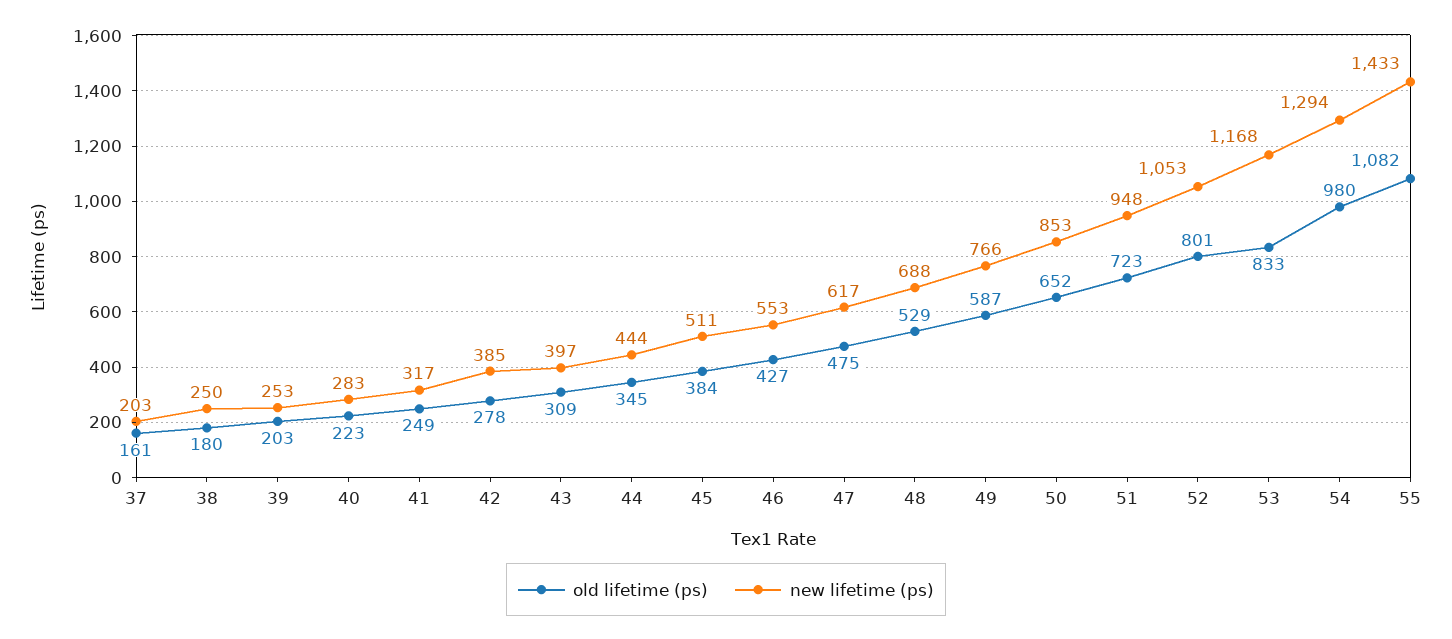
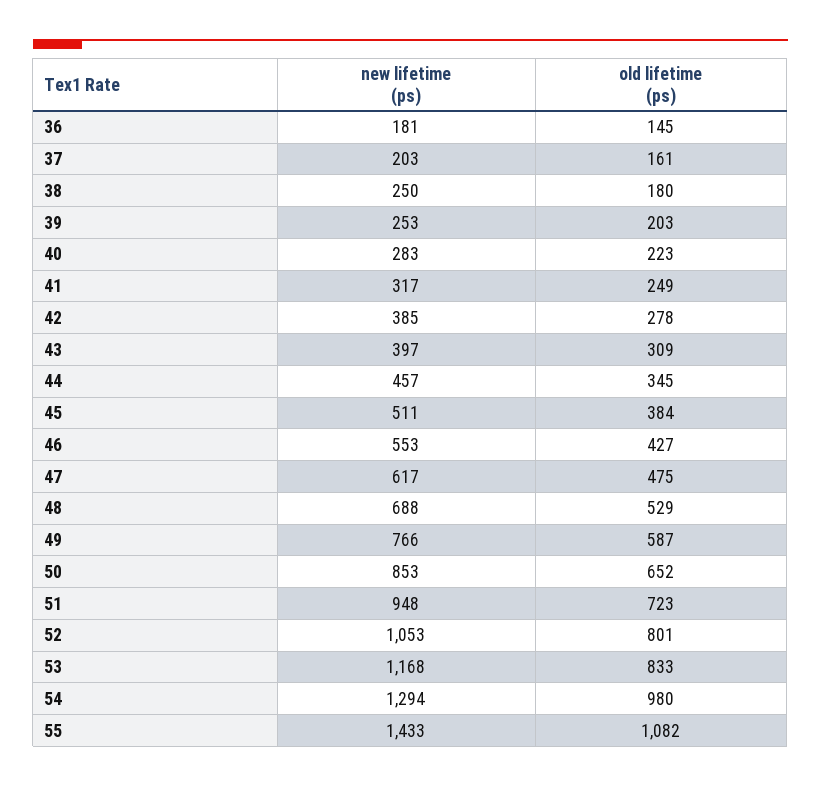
  {
    "old lifetime (ps)": {
      "37": 161,
      "38": 180,
      "39": 203,
      "40": 223,
      "41": 249,
      "42": 278,
      "43": 309,
      "44": 345,
      "45": 384,
      "46": 427,
      "47": 475,
      "48": 529,
      "49": 587,
      "50": 652,
      "51": 723,
      "52": 801,
      "53": 833,
      "54": 980,
-     "55": 1082
+     "55": 1082,
+     "36": 145
    },
    "new lifetime (ps)": {
      "37": 203,
      "38": 250,
      "39": 253,
      "40": 283,
      "41": 317,
      "42": 385,
      "43": 397,
-     "44": 444,
+     "44": 457,
      "45": 511,
      "46": 553,
      "47": 617,
      "48": 688,
      "49": 766,
      "50": 853,
      "51": 948,
      "52": 1053,
      "53": 1168,
      "54": 1294,
-     "55": 1433
+     "55": 1433,
+     "36": 181
    }
  }

